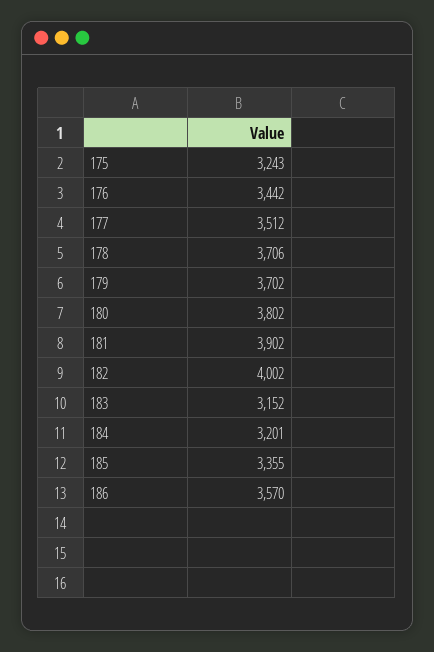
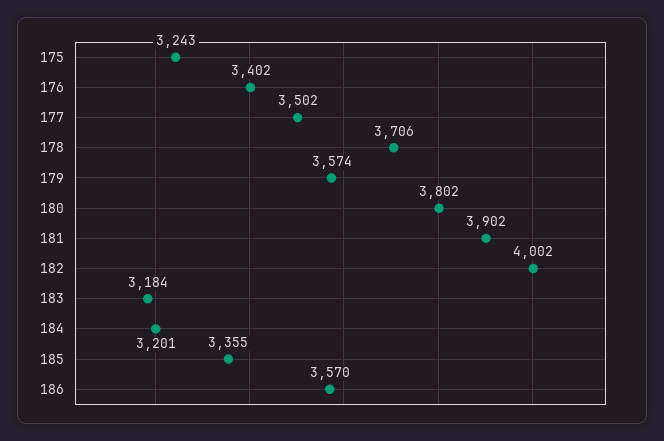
  {
    "175": 3243,
-   "176": 3442,
+   "176": 3402,
-   "177": 3512,
+   "177": 3502,
    "178": 3706,
-   "179": 3702,
+   "179": 3574,
    "180": 3802,
    "181": 3902,
    "182": 4002,
-   "183": 3152,
+   "183": 3184,
    "184": 3201,
    "185": 3355,
    "186": 3570
  }

